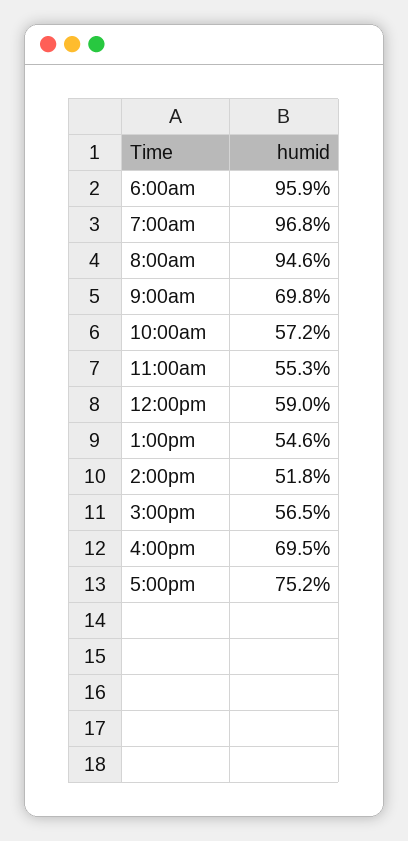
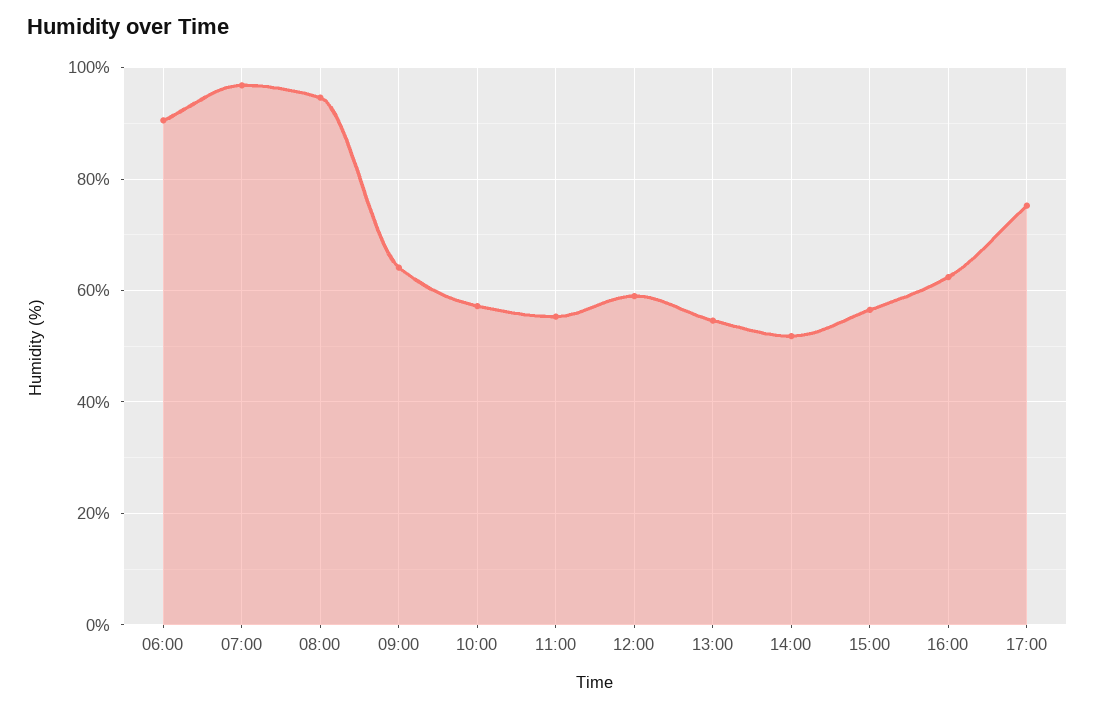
  {
-   "6:00am": 95.9,
+   "6:00am": 90,
    "7:00am": 96.8,
    "8:00am": 94.6,
-   "9:00am": 69.8,
+   "9:00am": 64,
    "10:00am": 57.2,
    "11:00am": 55.3,
    "12:00pm": 59,
    "1:00pm": 54.6,
    "2:00pm": 51.8,
    "3:00pm": 56.5,
-   "4:00pm": 69.5,
+   "4:00pm": 62,
    "5:00pm": 75.2
  }

